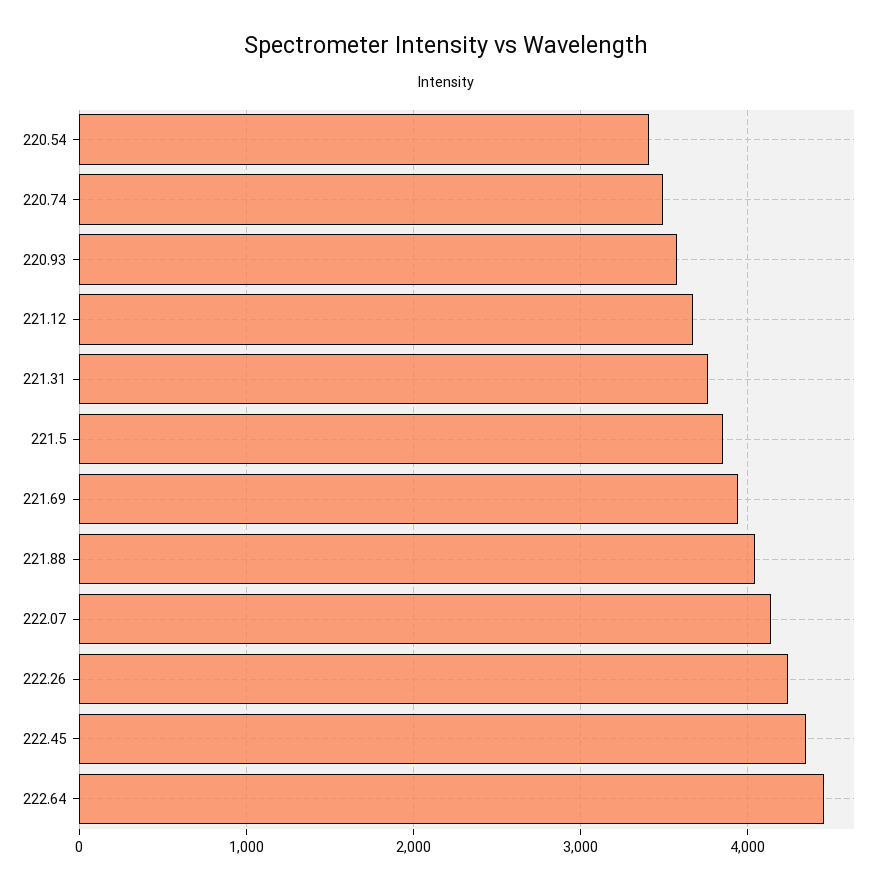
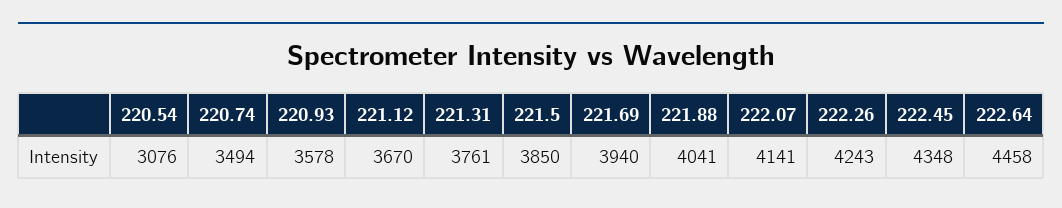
  {
-   "220.54": 3400,
+   "220.54": 3076,
    "220.74": 3494,
    "220.93": 3578,
    "221.12": 3670,
    "221.31": 3761,
    "221.5": 3850,
    "221.69": 3940,
    "221.88": 4041,
    "222.07": 4141,
    "222.26": 4243,
    "222.45": 4348,
    "222.64": 4458
  }

